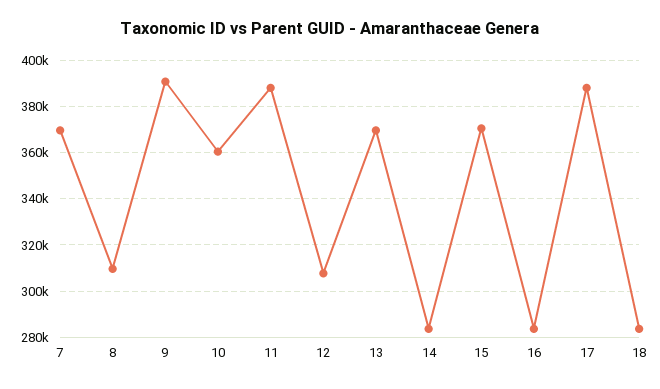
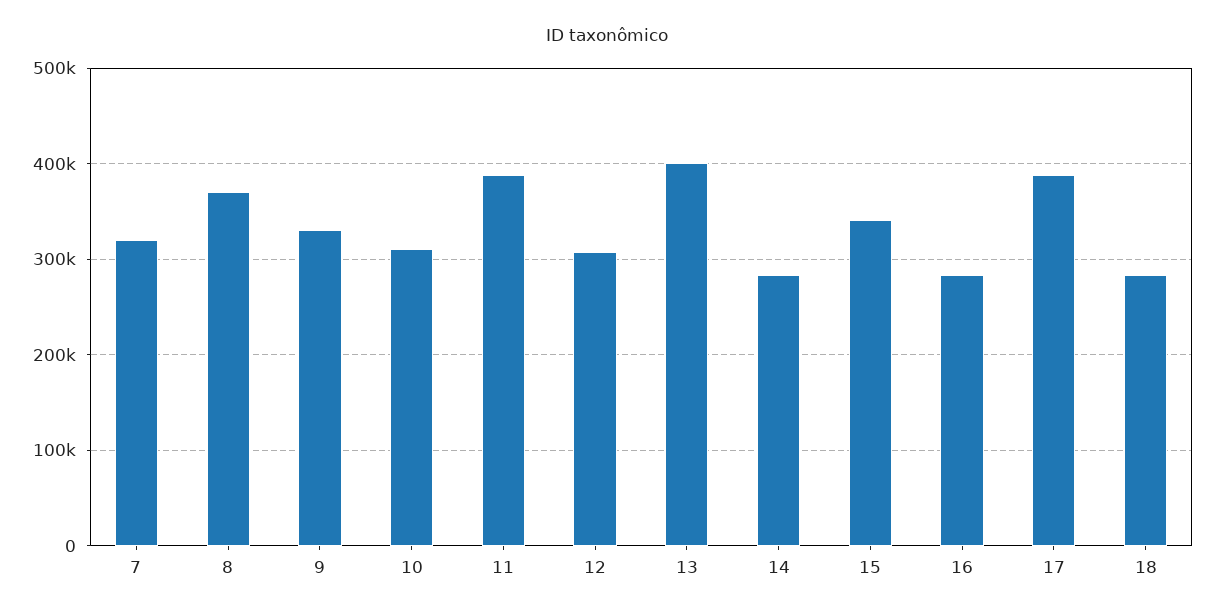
  {
-   "7": 370000,
+   "7": 320000,
-   "8": 310000,
+   "8": 370000,
-   "9": 390000,
+   "9": 330000,
-   "10": 360000,
+   "10": 310000,
    "11": 390000,
    "12": 310000,
-   "13": 370000,
+   "13": 400000,
    "14": 285000,
-   "15": 370000,
+   "15": 340000,
    "16": 285000,
    "17": 390000,
    "18": 285000
  }

